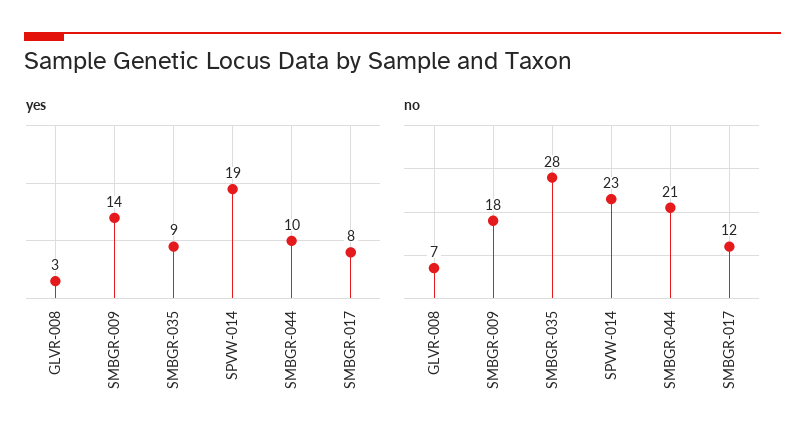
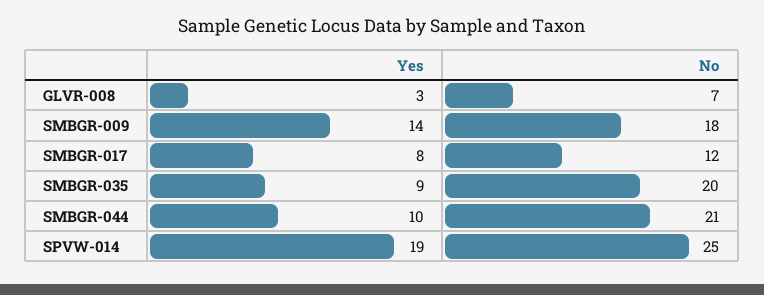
  {
    "yes": {
      "GLVR-008": 3,
      "SMBGR-009": 14,
      "SMBGR-035": 9,
      "SPVW-014": 19,
      "SMBGR-044": 10,
      "SMBGR-017": 8
    },
    "no": {
      "GLVR-008": 7,
      "SMBGR-009": 18,
-     "SMBGR-035": 28,
+     "SMBGR-035": 20,
-     "SPVW-014": 23,
+     "SPVW-014": 25,
      "SMBGR-044": 21,
      "SMBGR-017": 12
    }
  }

